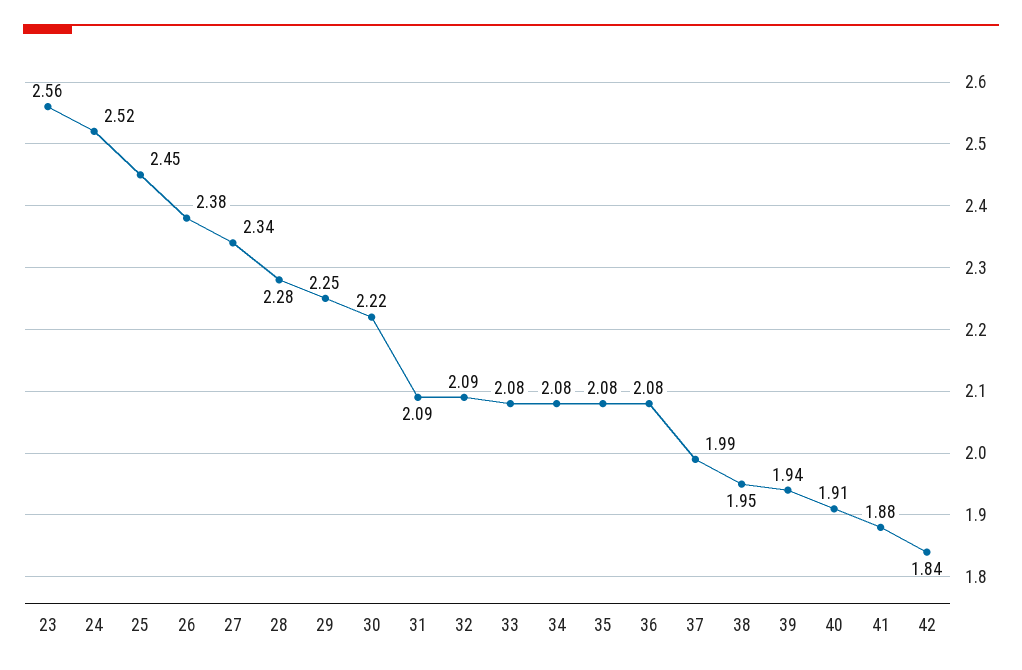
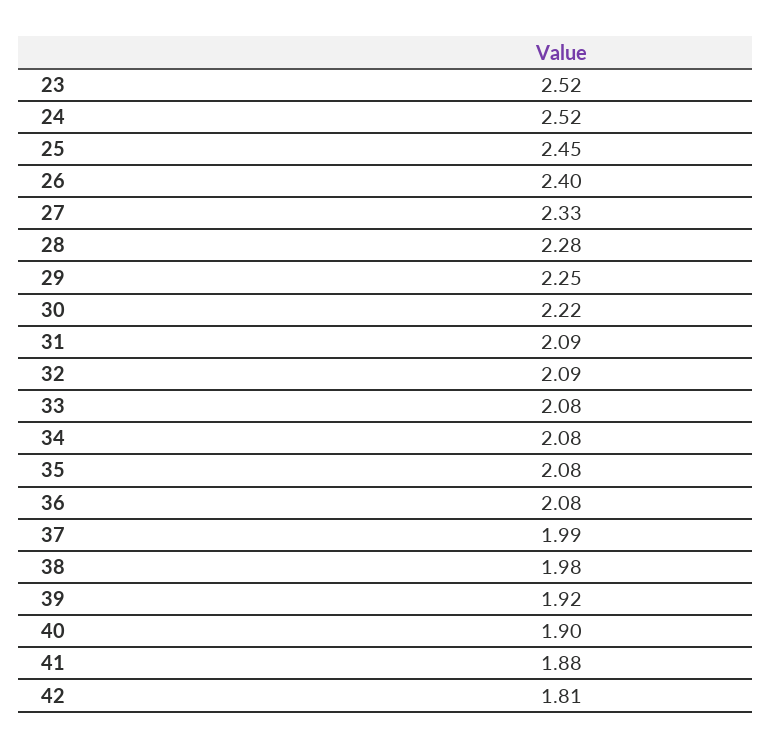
  {
-   "23": 2.56,
+   "23": 2.52,
    "24": 2.52,
    "25": 2.45,
-   "26": 2.38,
+   "26": 2.4,
-   "27": 2.34,
+   "27": 2.33,
    "28": 2.28,
    "29": 2.25,
    "30": 2.22,
    "31": 2.09,
    "32": 2.09,
    "33": 2.08,
    "34": 2.08,
    "35": 2.08,
    "36": 2.08,
    "37": 1.99,
-   "38": 1.95,
+   "38": 1.98,
-   "39": 1.94,
+   "39": 1.92,
-   "40": 1.91,
+   "40": 1.9,
    "41": 1.88,
-   "42": 1.84
+   "42": 1.81
  }

